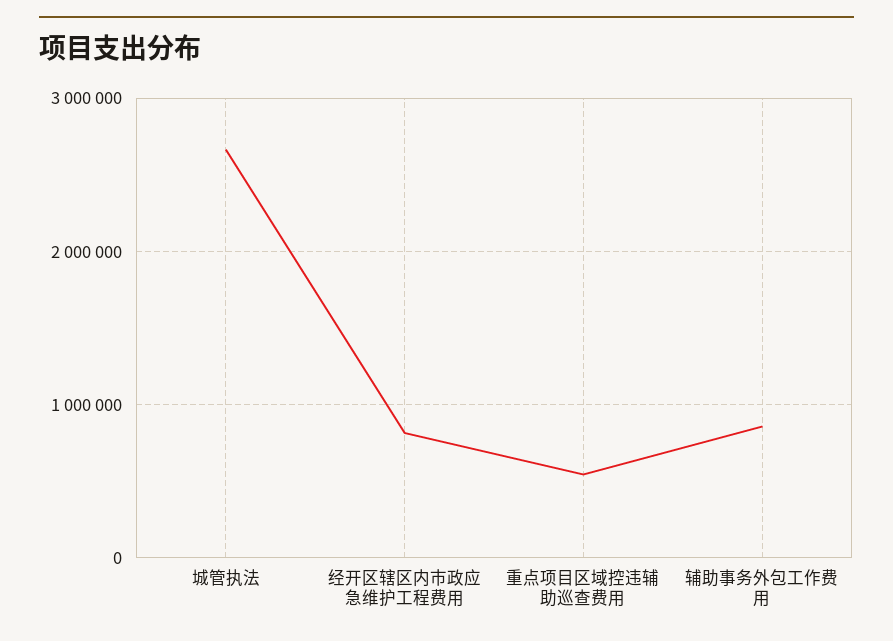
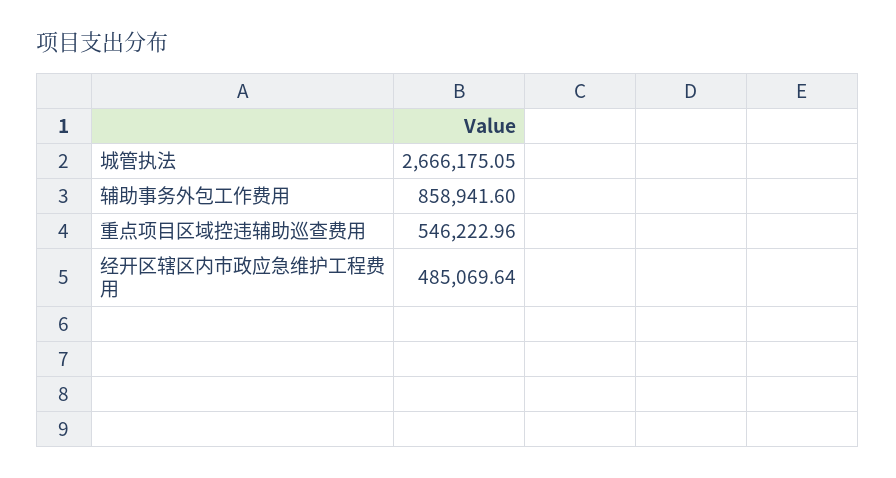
  {
    "城管执法": 2666175.05,
-   "经开区辖区内市政应急维护工程费用": 800000,
+   "经开区辖区内市政应急维护工程费用": 485069.64,
    "重点项目区域控违辅助巡查费用": 546222.96,
    "辅助事务外包工作费用": 858941.6
  }

